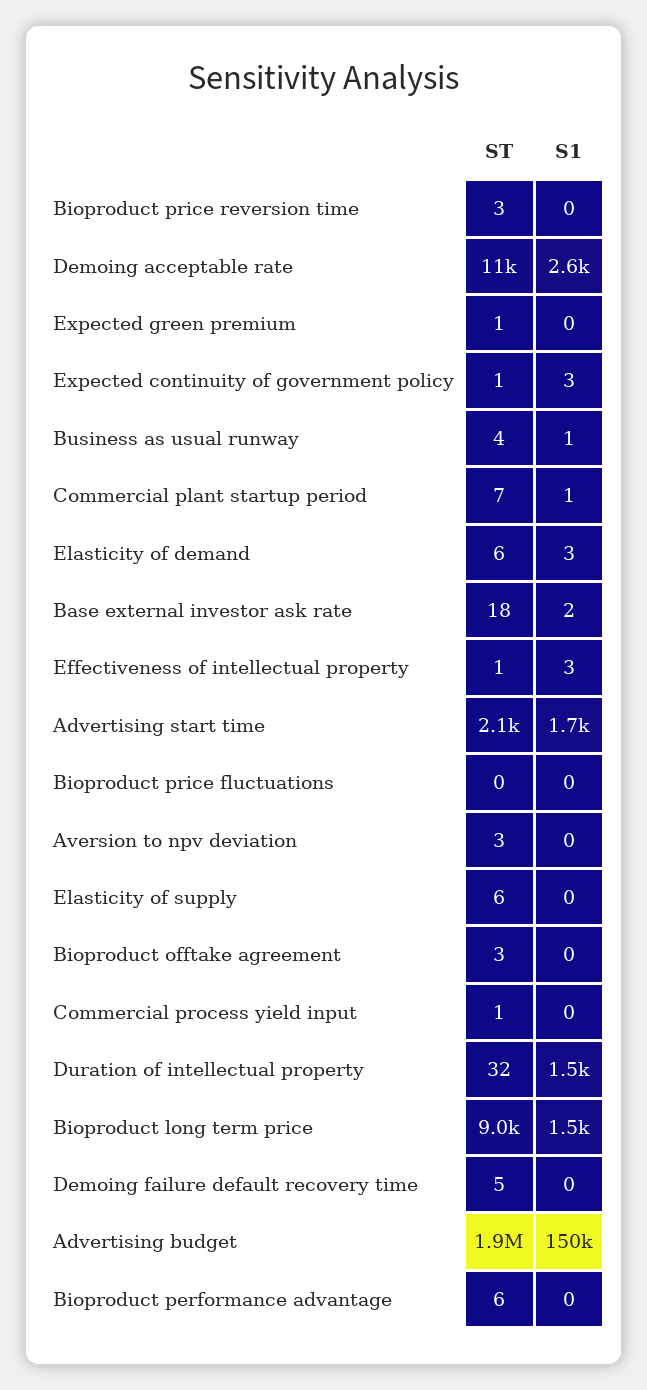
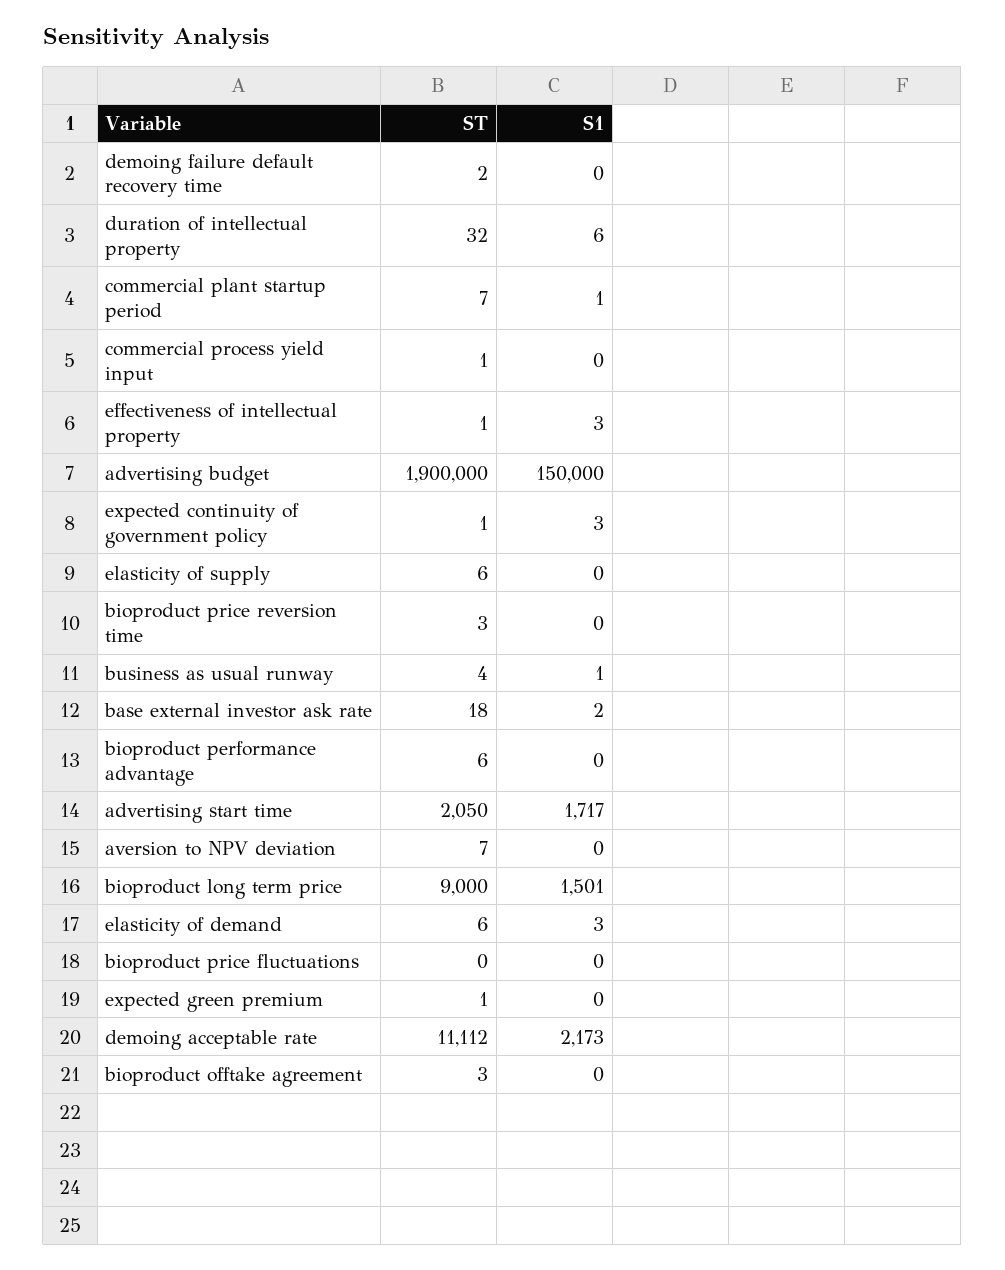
  {
    "ST": {
      "Bioproduct price reversion time": 3,
      "Demoing acceptable rate": 11112,
      "Expected green premium": 1,
      "Expected continuity of government policy": 1,
      "Business as usual runway": 4,
      "Commercial plant startup period": 7,
      "Elasticity of demand": 6,
      "Base external investor ask rate": 18,
      "Effectiveness of intellectual property": 1,
      "Advertising start time": 2050,
      "Bioproduct price fluctuations": 0,
-     "Aversion to npv deviation": 3,
+     "Aversion to npv deviation": 7,
      "Elasticity of supply": 6,
      "Bioproduct offtake agreement": 3,
      "Commercial process yield input": 1,
      "Duration of intellectual property": 32,
      "Bioproduct long term price": 9000,
-     "Demoing failure default recovery time": 5,
+     "Demoing failure default recovery time": 2,
      "Advertising budget": 1900000,
      "Bioproduct performance advantage": 6
    },
    "S1": {
      "Bioproduct price reversion time": 0,
-     "Demoing acceptable rate": 2600,
+     "Demoing acceptable rate": 2173,
      "Expected green premium": 0,
      "Expected continuity of government policy": 3,
      "Business as usual runway": 1,
      "Commercial plant startup period": 1,
      "Elasticity of demand": 3,
      "Base external investor ask rate": 2,
      "Effectiveness of intellectual property": 3,
      "Advertising start time": 1717,
      "Bioproduct price fluctuations": 0,
      "Aversion to npv deviation": 0,
      "Elasticity of supply": 0,
      "Bioproduct offtake agreement": 0,
      "Commercial process yield input": 0,
-     "Duration of intellectual property": 1500,
+     "Duration of intellectual property": 6,
      "Bioproduct long term price": 1501,
      "Demoing failure default recovery time": 0,
      "Advertising budget": 150000,
      "Bioproduct performance advantage": 0
    }
  }

